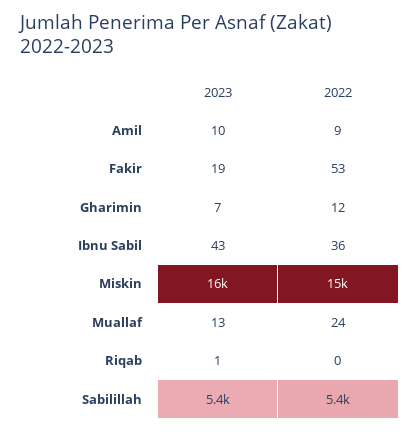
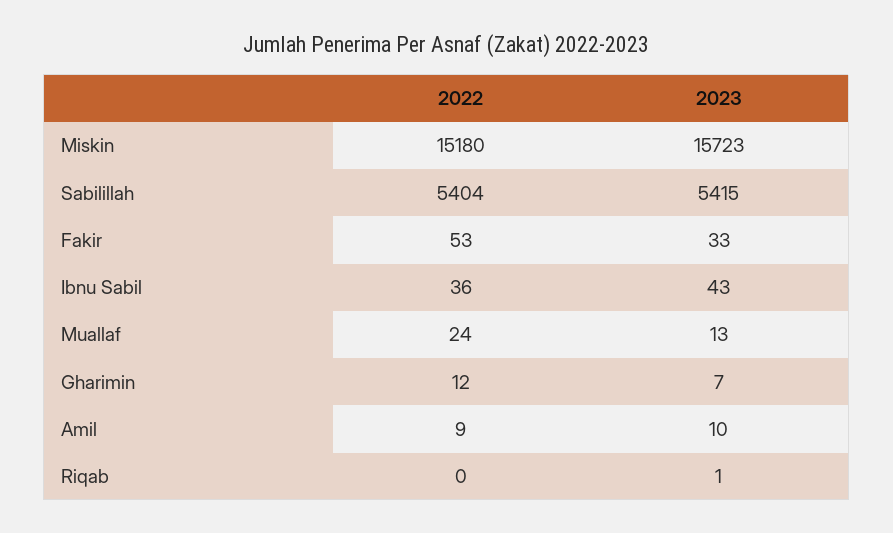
  {
    "2023": {
      "Amil": 10,
-     "Fakir": 19,
+     "Fakir": 33,
      "Gharimin": 7,
      "Ibnu Sabil": 43,
      "Miskin": 15723,
      "Muallaf": 13,
      "Riqab": 1,
      "Sabilillah": 5415
    },
    "2022": {
      "Amil": 9,
      "Fakir": 53,
      "Gharimin": 12,
      "Ibnu Sabil": 36,
      "Miskin": 15180,
      "Muallaf": 24,
      "Riqab": 0,
      "Sabilillah": 5404
    }
  }

